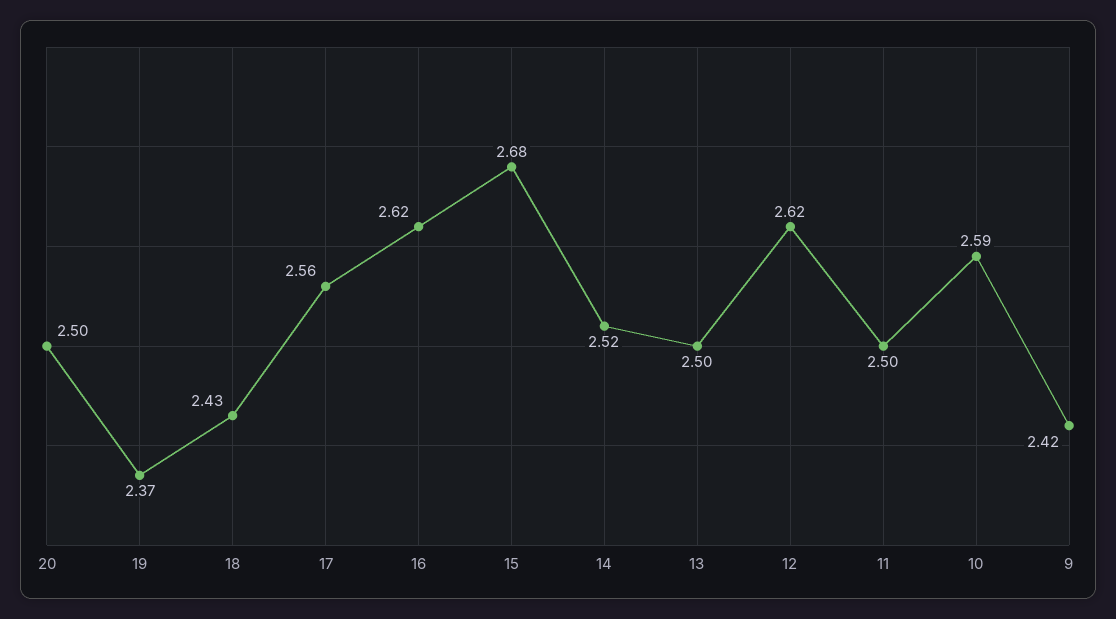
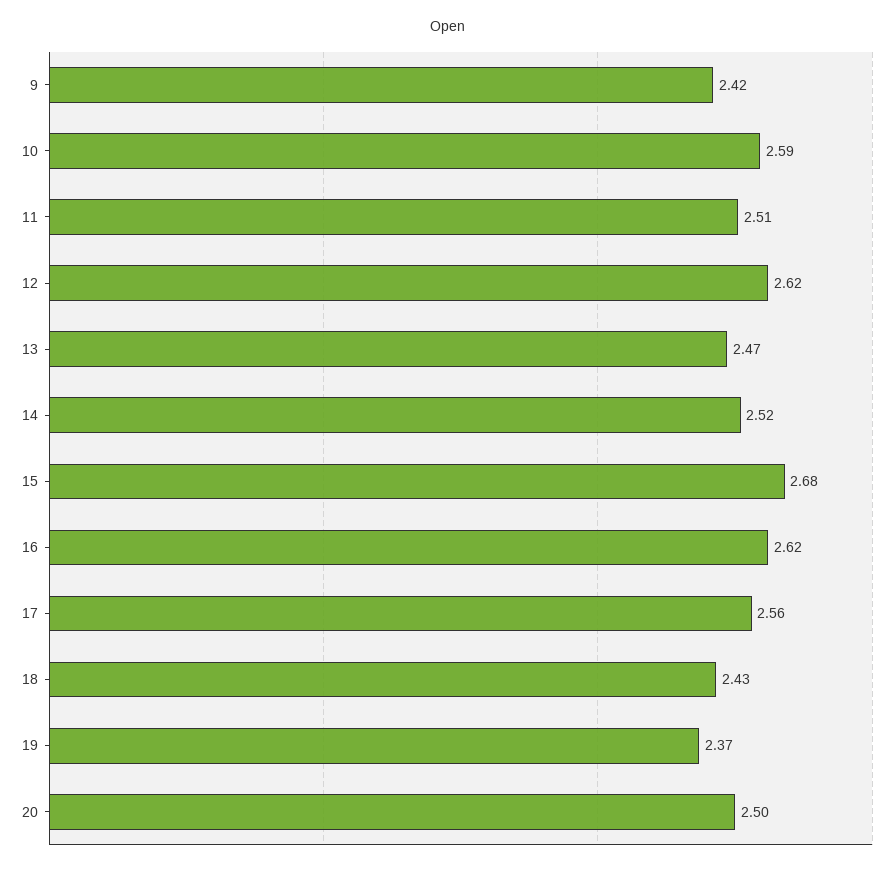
  {
    "20": 2.5,
    "19": 2.37,
    "18": 2.43,
    "17": 2.56,
    "16": 2.62,
    "15": 2.68,
    "14": 2.52,
-   "13": 2.5,
+   "13": 2.47,
    "12": 2.62,
-   "11": 2.5,
+   "11": 2.51,
    "10": 2.59,
    "9": 2.42
  }

